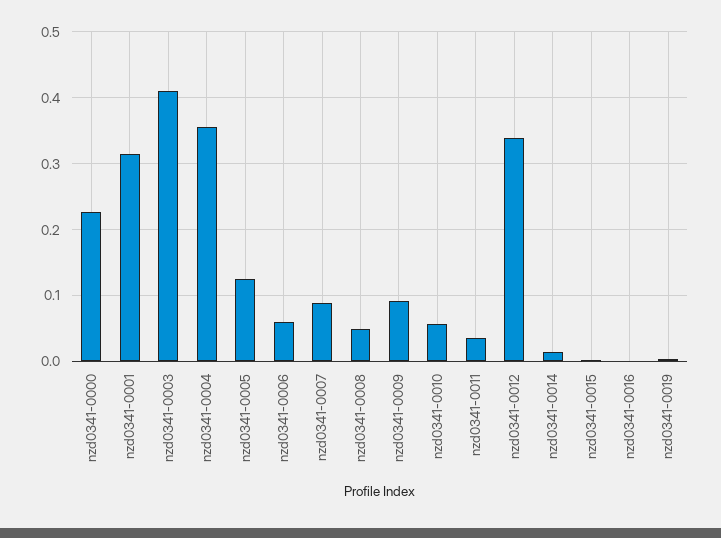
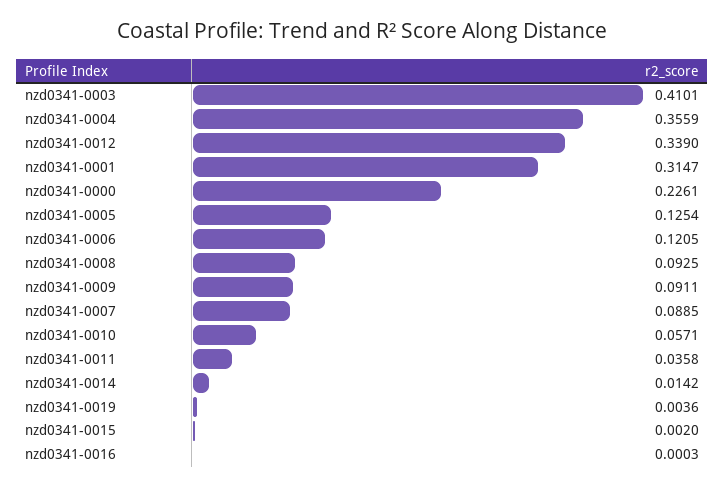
  {
    "nzd0341-0000": 0.2261,
    "nzd0341-0001": 0.3147,
    "nzd0341-0003": 0.4101,
    "nzd0341-0004": 0.3559,
    "nzd0341-0005": 0.1254,
-   "nzd0341-0006": 0.06,
+   "nzd0341-0006": 0.1205,
    "nzd0341-0007": 0.0885,
-   "nzd0341-0008": 0.05,
+   "nzd0341-0008": 0.0925,
    "nzd0341-0009": 0.0911,
    "nzd0341-0010": 0.0571,
    "nzd0341-0011": 0.0358,
    "nzd0341-0012": 0.339,
    "nzd0341-0014": 0.0142,
    "nzd0341-0015": 0.002,
    "nzd0341-0016": 0.0003,
    "nzd0341-0019": 0.0036
  }

